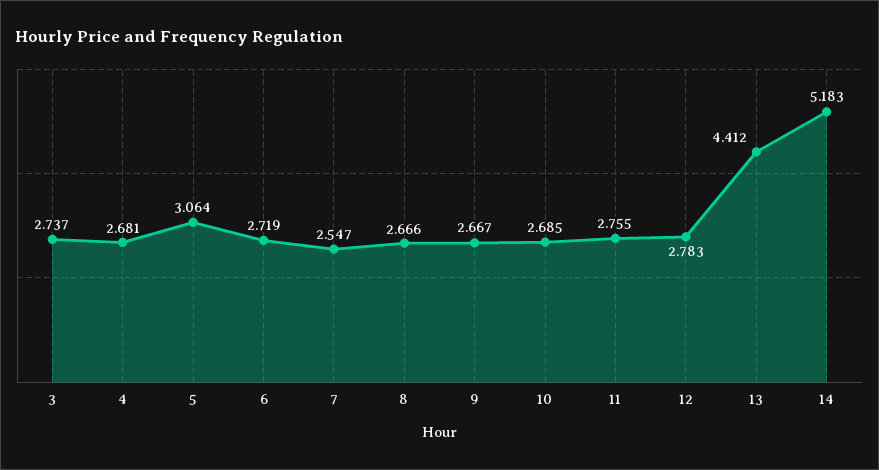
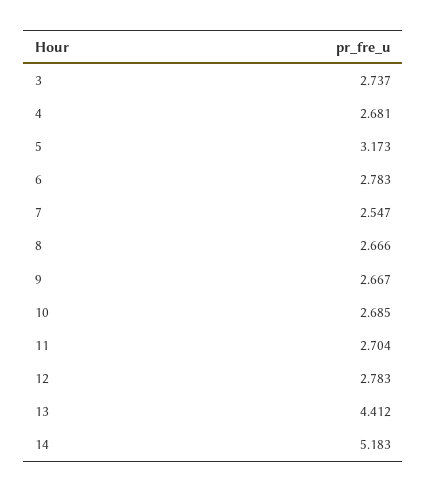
  {
    "3": 2.737,
    "4": 2.681,
-   "5": 3.064,
+   "5": 3.173,
-   "6": 2.719,
+   "6": 2.783,
    "7": 2.547,
    "8": 2.666,
    "9": 2.667,
    "10": 2.685,
-   "11": 2.755,
+   "11": 2.704,
    "12": 2.783,
    "13": 4.412,
    "14": 5.183
  }

